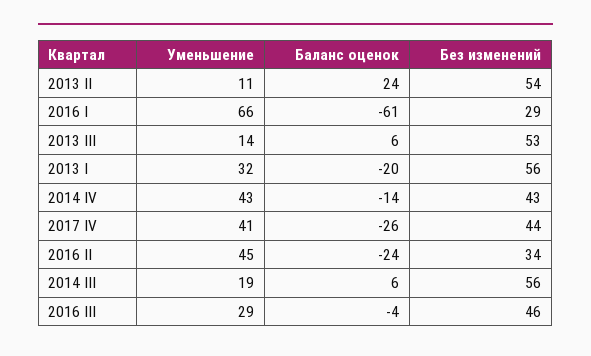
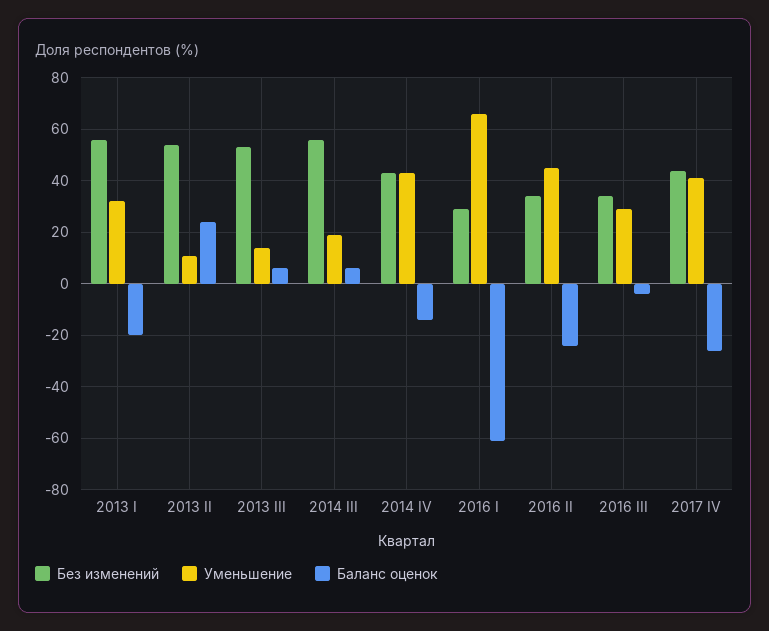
  {
    "Уменьшение": {
      "2013 II": 11,
      "2016 I": 66,
      "2013 III": 14,
      "2013 I": 32,
      "2014 IV": 43,
      "2017 IV": 41,
      "2016 II": 45,
      "2014 III": 19,
      "2016 III": 29
    },
    "Баланс оценок": {
      "2013 II": 24,
      "2016 I": -61,
      "2013 III": 6,
      "2013 I": -20,
      "2014 IV": -14,
      "2017 IV": -26,
      "2016 II": -24,
      "2014 III": 6,
      "2016 III": -4
    },
    "Без изменений": {
      "2013 II": 54,
      "2016 I": 29,
      "2013 III": 53,
      "2013 I": 56,
      "2014 IV": 43,
      "2017 IV": 44,
      "2016 II": 34,
      "2014 III": 56,
-     "2016 III": 46
+     "2016 III": 35
    }
  }

